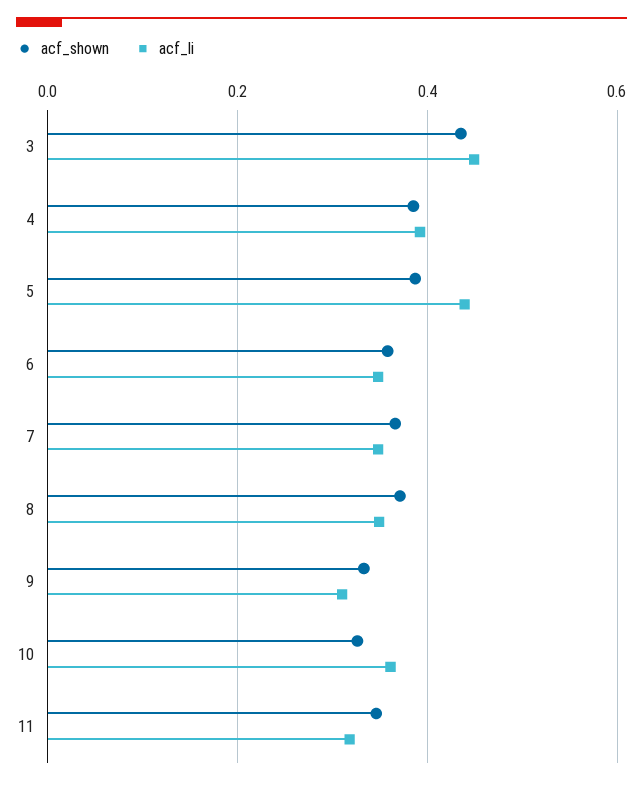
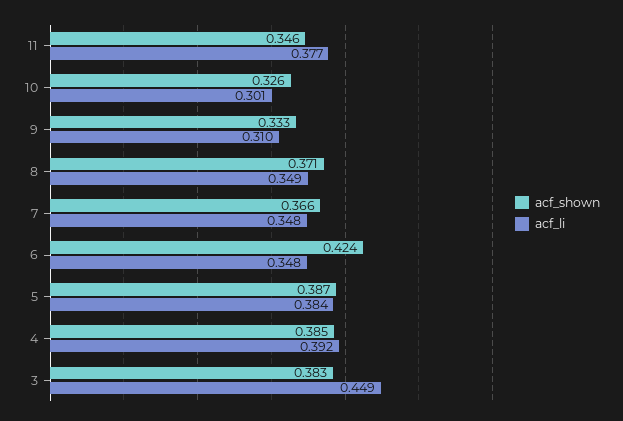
  {
    "acf_shown": {
-     "3": 0.44,
+     "3": 0.383,
      "4": 0.385,
      "5": 0.387,
-     "6": 0.36,
+     "6": 0.424,
      "7": 0.366,
      "8": 0.371,
      "9": 0.333,
      "10": 0.326,
      "11": 0.346
    },
    "acf_li": {
      "3": 0.449,
      "4": 0.392,
-     "5": 0.44,
+     "5": 0.384,
      "6": 0.348,
      "7": 0.348,
      "8": 0.349,
      "9": 0.31,
-     "10": 0.36,
+     "10": 0.301,
-     "11": 0.32
+     "11": 0.377
    }
  }

